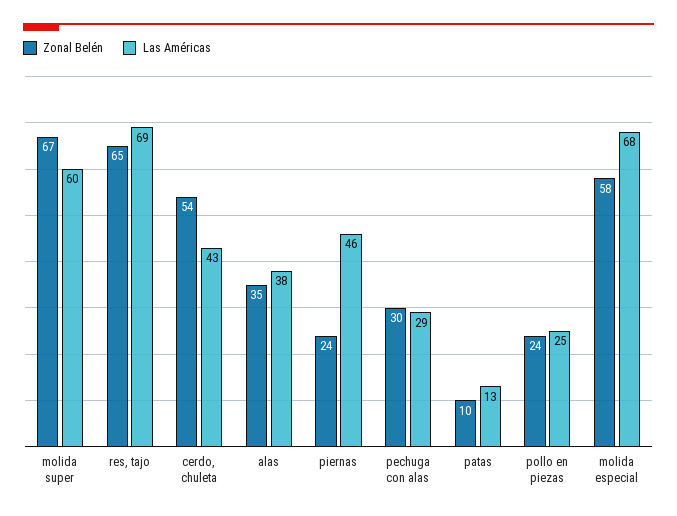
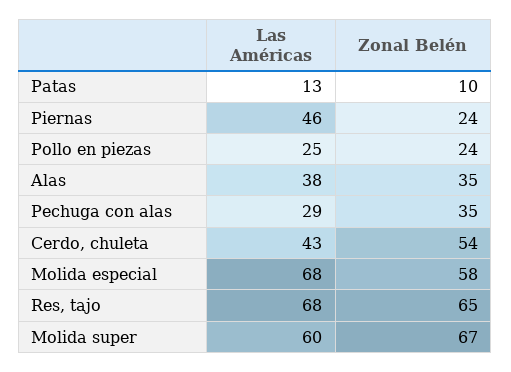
  {
    "Zonal Belén": {
      "molida super": 67,
      "res, tajo": 65,
      "cerdo, chuleta": 54,
      "alas": 35,
      "piernas": 24,
-     "pechuga con alas": 30,
+     "pechuga con alas": 35,
      "patas": 10,
      "pollo en piezas": 24,
      "molida especial": 58
    },
    "Las Américas": {
      "molida super": 60,
-     "res, tajo": 69,
+     "res, tajo": 68,
      "cerdo, chuleta": 43,
      "alas": 38,
      "piernas": 46,
      "pechuga con alas": 29,
      "patas": 13,
      "pollo en piezas": 25,
      "molida especial": 68
    }
  }

